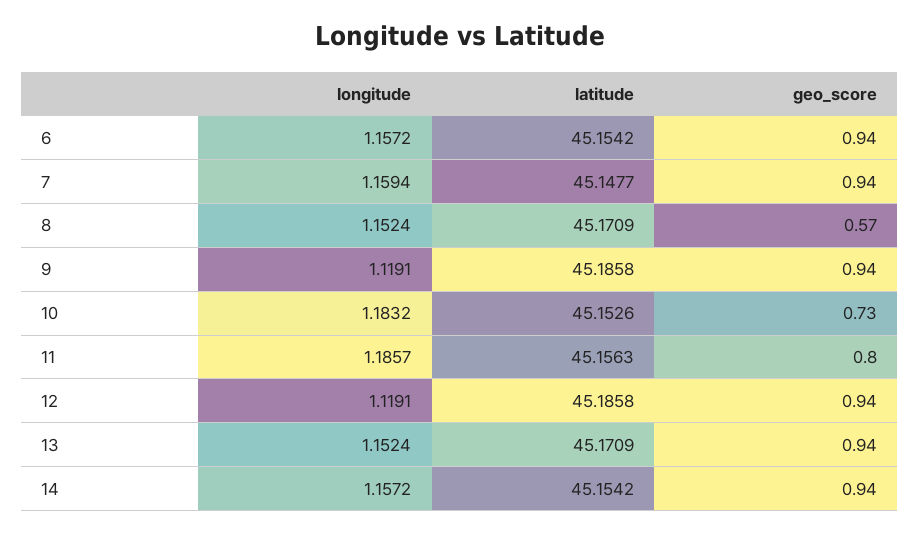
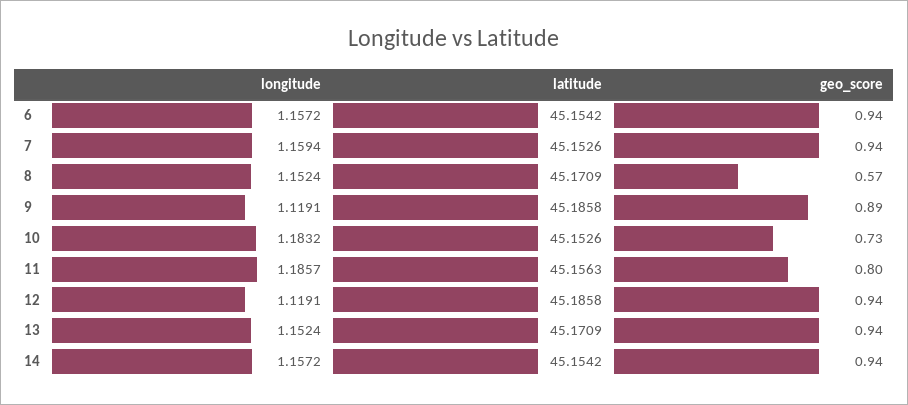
  {
    "longitude": {
      "6": 1.1572,
      "7": 1.1594,
      "8": 1.1524,
      "9": 1.1191,
      "10": 1.1832,
      "11": 1.1857,
      "12": 1.1191,
      "13": 1.1524,
      "14": 1.1572
    },
    "latitude": {
      "6": 45.1542,
-     "7": 45.1477,
+     "7": 45.1526,
      "8": 45.1709,
      "9": 45.1858,
      "10": 45.1526,
      "11": 45.1563,
      "12": 45.1858,
      "13": 45.1709,
      "14": 45.1542
    },
    "geo_score": {
      "6": 0.94,
      "7": 0.94,
      "8": 0.57,
-     "9": 0.94,
+     "9": 0.89,
      "10": 0.73,
      "11": 0.8,
      "12": 0.94,
      "13": 0.94,
      "14": 0.94
    }
  }

